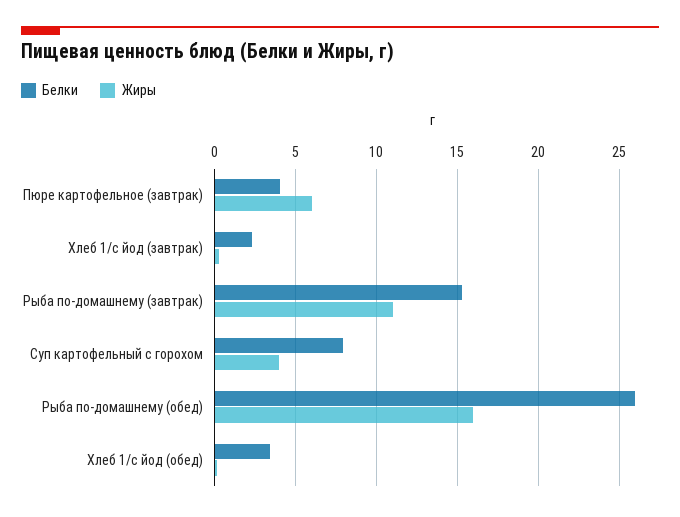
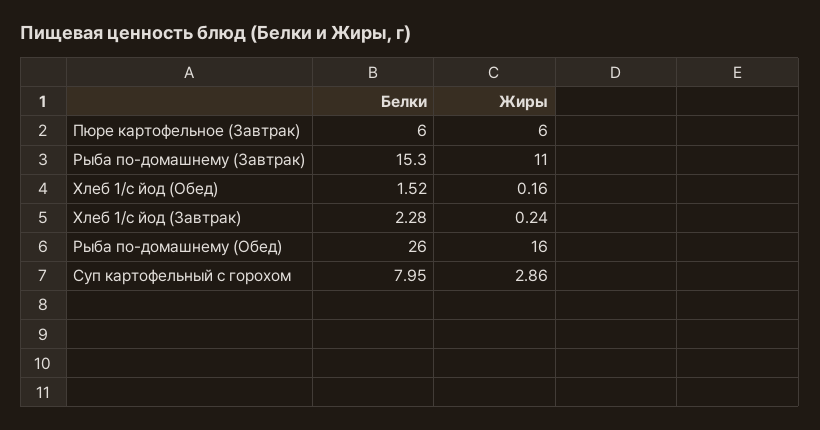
  {
    "Белки": {
-     "Пюре картофельное (завтрак)": 4,
+     "Пюре картофельное (завтрак)": 6,
      "Хлеб 1/с йод (завтрак)": 2.28,
      "Рыба по-домашнему (завтрак)": 15.3,
      "Суп картофельный с горохом": 7.95,
      "Рыба по-домашнему (обед)": 26,
-     "Хлеб 1/с йод (обед)": 3.5
+     "Хлеб 1/с йод (обед)": 1.52
    },
    "Жиры": {
      "Пюре картофельное (завтрак)": 6,
      "Хлеб 1/с йод (завтрак)": 0.24,
      "Рыба по-домашнему (завтрак)": 11,
-     "Суп картофельный с горохом": 4,
+     "Суп картофельный с горохом": 2.86,
      "Рыба по-домашнему (обед)": 16,
      "Хлеб 1/с йод (обед)": 0.16
    }
  }

